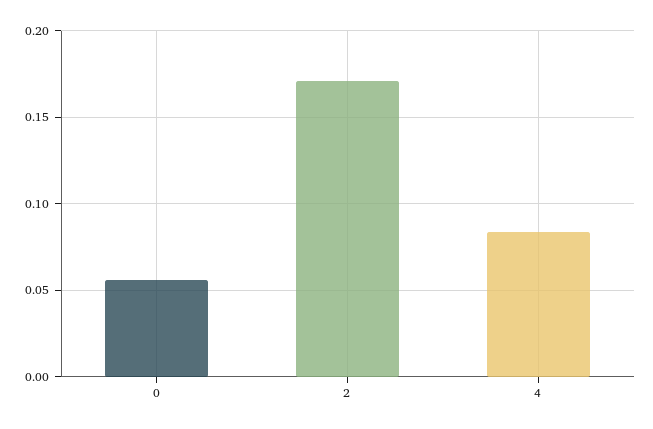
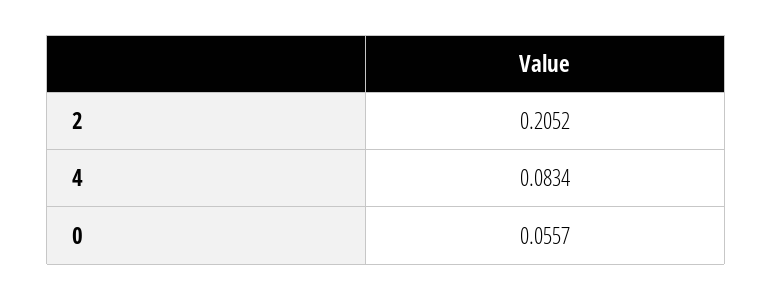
  {
    "0": 0.0557,
-   "2": 0.17,
+   "2": 0.2052,
    "4": 0.0834
  }

